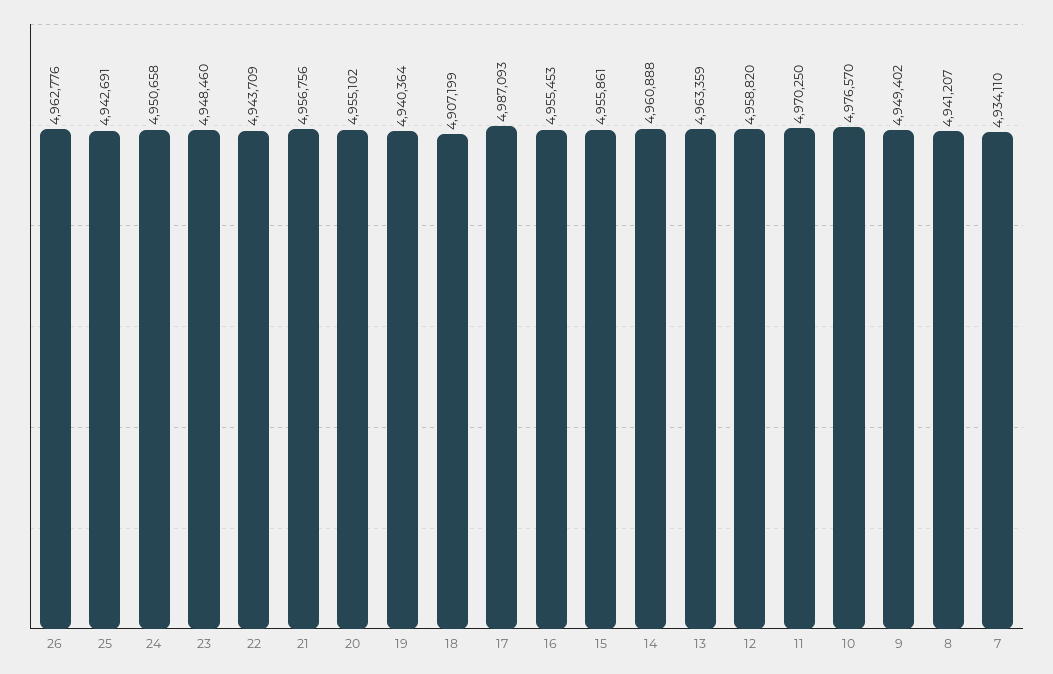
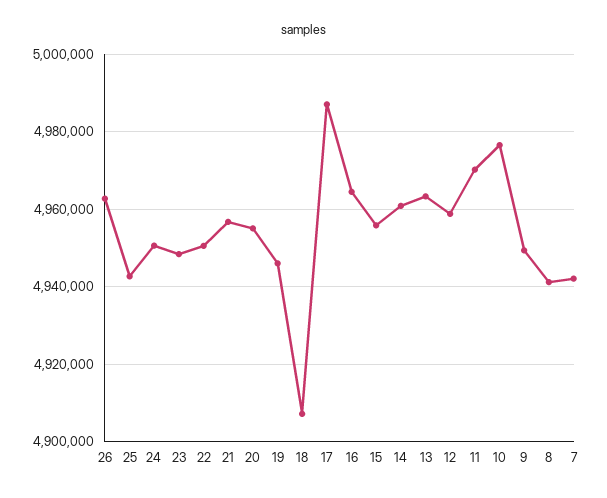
  {
    "26": 4962776,
    "25": 4942691,
    "24": 4950658,
    "23": 4948460,
-   "22": 4943709,
+   "22": 4950000,
    "21": 4956756,
    "20": 4955102,
-   "19": 4940364,
+   "19": 4946000,
    "18": 4907199,
    "17": 4987093,
-   "16": 4955453,
+   "16": 4964000,
    "15": 4955861,
    "14": 4960888,
    "13": 4963359,
    "12": 4958820,
    "11": 4970250,
    "10": 4976570,
    "9": 4949402,
    "8": 4941207,
-   "7": 4934110
+   "7": 4942000
  }

